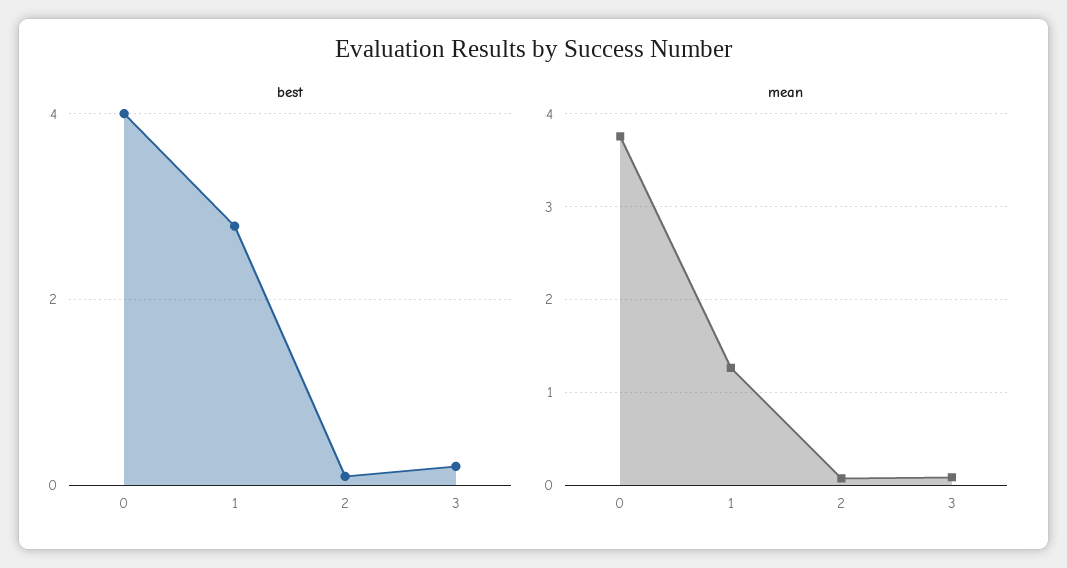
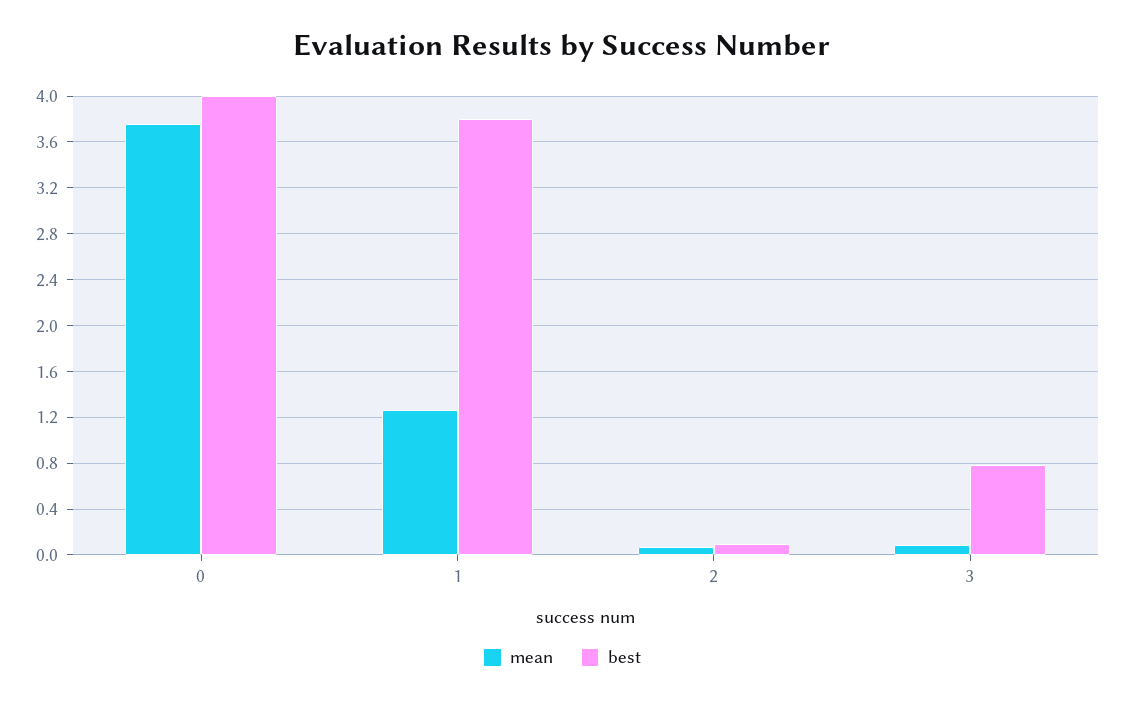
  {
    "best": {
      "0": 4,
-     "1": 2.8,
+     "1": 3.8,
      "2": 0.1,
-     "3": 0.2
+     "3": 0.8
    },
    "mean": {
      "0": 3.8,
      "1": 1.3,
      "2": 0.1,
      "3": 0.1
    }
  }

